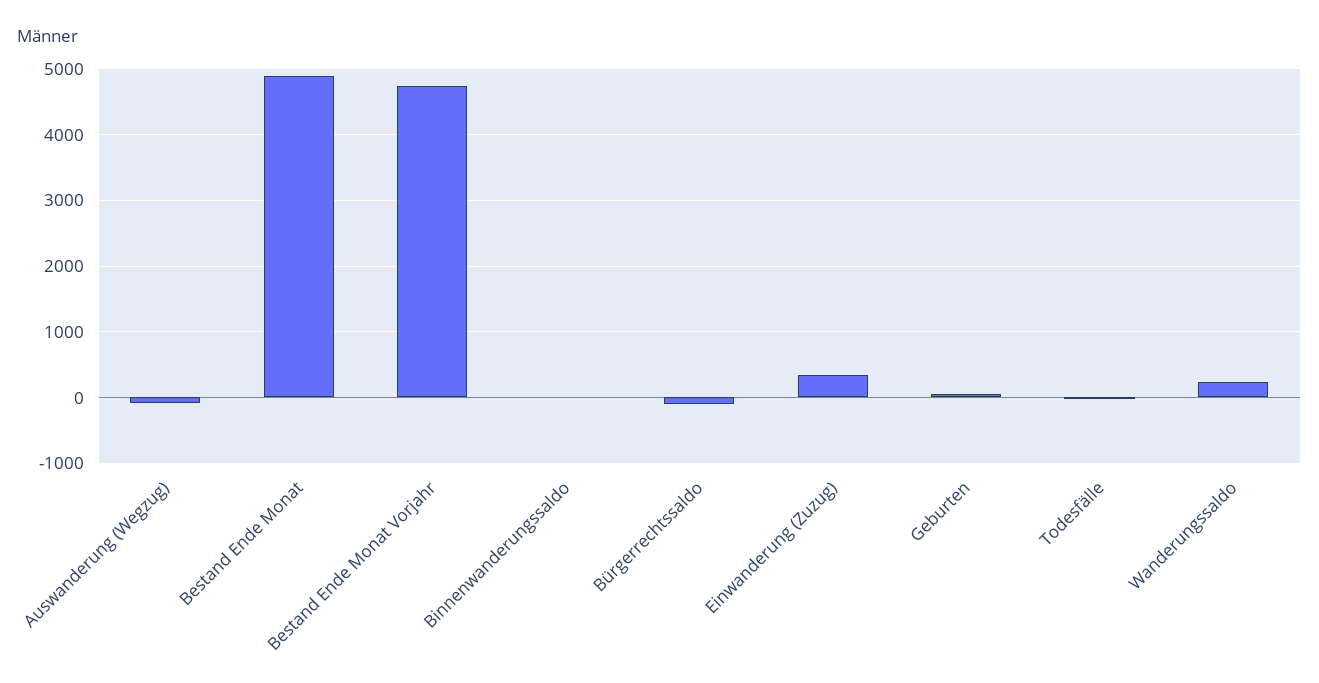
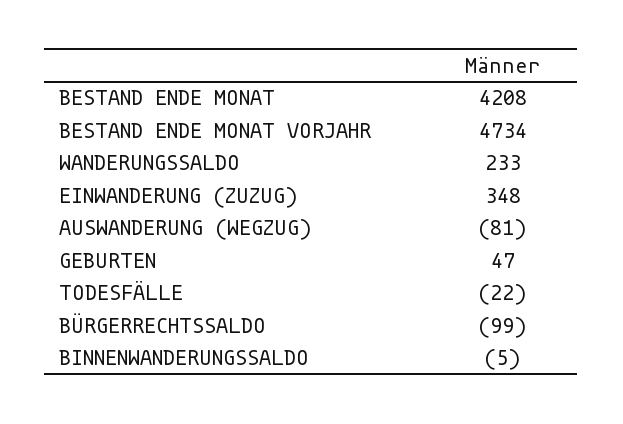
  {
    "Auswanderung (Wegzug)": -81,
-   "Bestand Ende Monat": 4900,
+   "Bestand Ende Monat": 4208,
    "Bestand Ende Monat Vorjahr": 4734,
    "Binnenwanderungssaldo": -5,
    "Bürgerrechtssaldo": -99,
    "Einwanderung (Zuzug)": 348,
    "Geburten": 47,
    "Todesfälle": -22,
    "Wanderungssaldo": 233
  }

